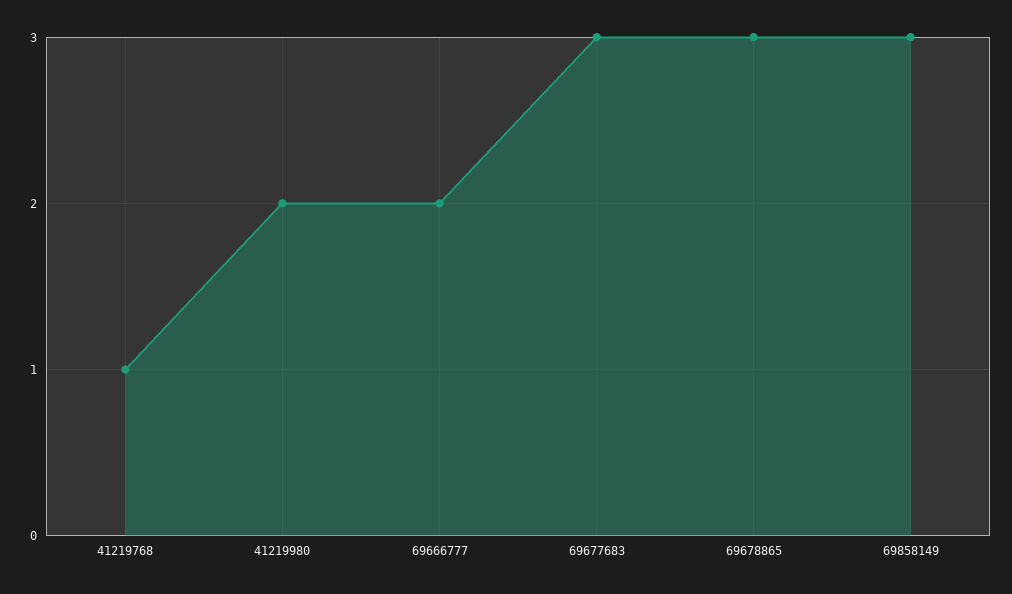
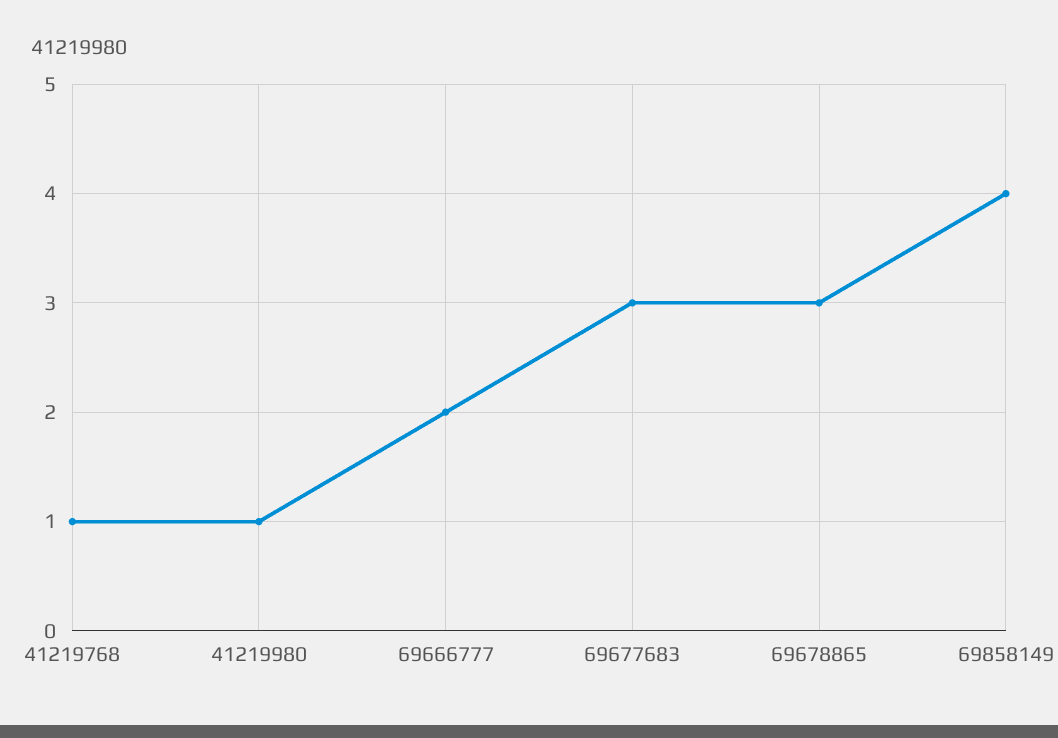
  {
    "41219768": 1,
-   "41219980": 2,
+   "41219980": 1,
    "69666777": 2,
    "69677683": 3,
    "69678865": 3,
-   "69858149": 3
+   "69858149": 4
  }

